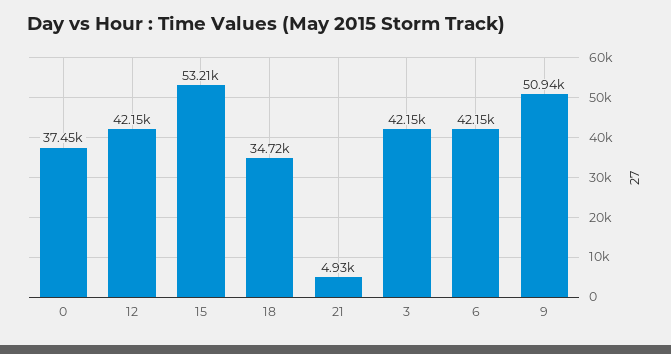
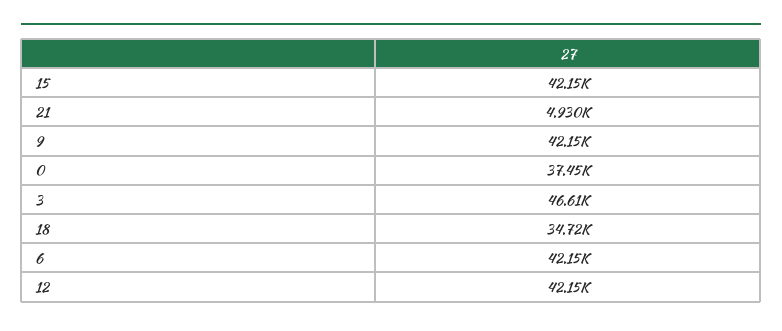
  {
    "0": 37450,
    "12": 42150,
-   "15": 53210,
+   "15": 42150,
    "18": 34720,
    "21": 4930,
-   "3": 42150,
+   "3": 46610,
    "6": 42150,
-   "9": 50940
+   "9": 42150
  }

